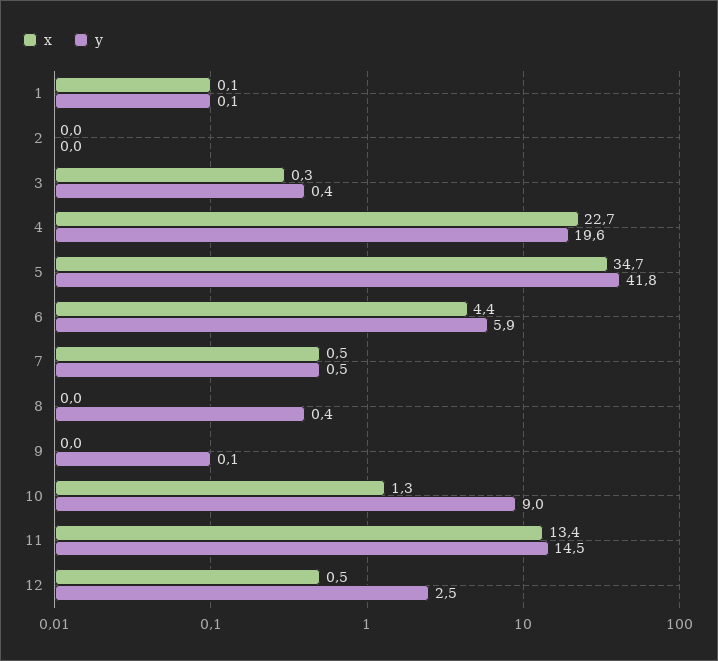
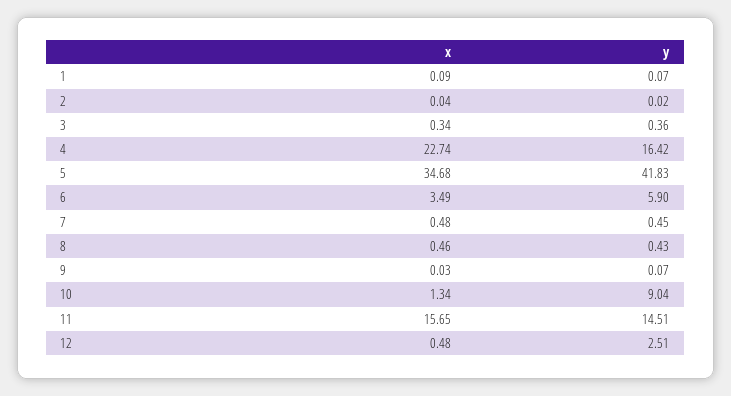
  {
    "x": {
      "1": 0.09,
      "2": 0.04,
      "3": 0.34,
      "4": 22.74,
      "5": 34.68,
-     "6": 4.4,
+     "6": 3.49,
      "7": 0.48,
-     "8": 0,
+     "8": 0.46,
      "9": 0.03,
      "10": 1.34,
-     "11": 13.4,
+     "11": 15.65,
      "12": 0.48
    },
    "y": {
      "1": 0.07,
      "2": 0.02,
      "3": 0.36,
-     "4": 19.6,
+     "4": 16.42,
      "5": 41.83,
      "6": 5.9,
      "7": 0.45,
      "8": 0.43,
      "9": 0.07,
      "10": 9.04,
      "11": 14.51,
      "12": 2.51
    }
  }

